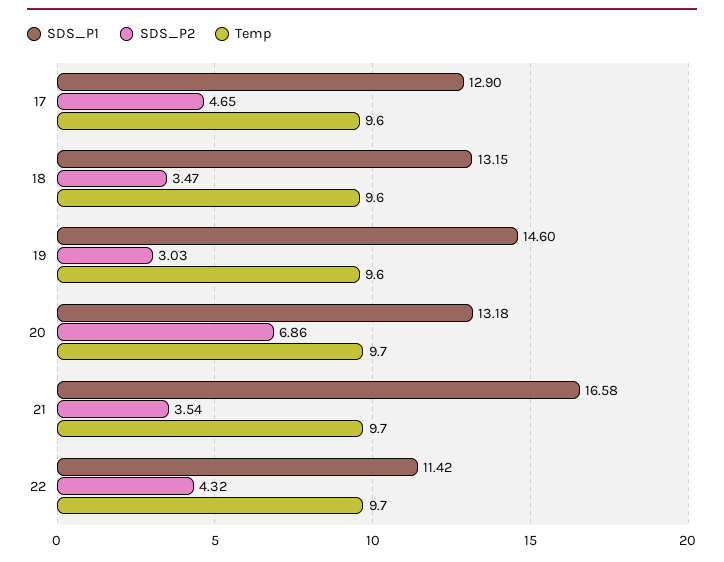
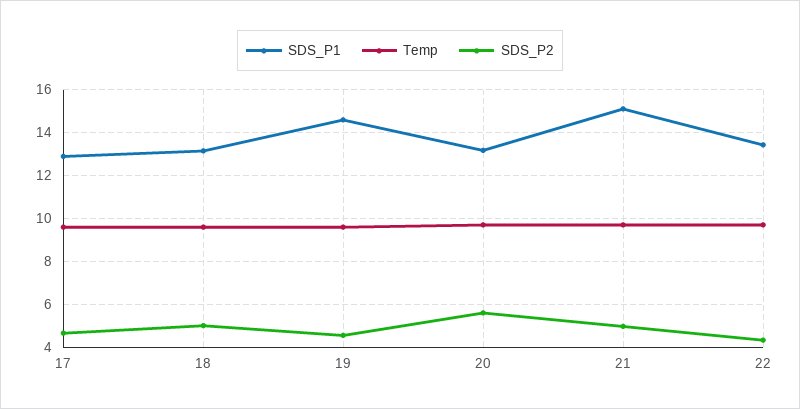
  {
    "SDS_P1": {
      "17": 12.9,
      "18": 13.15,
      "19": 14.6,
      "20": 13.18,
-     "21": 16.58,
+     "21": 15,
-     "22": 11.42
+     "22": 13.5
    },
    "SDS_P2": {
      "17": 4.65,
-     "18": 3.47,
+     "18": 5,
-     "19": 3.03,
+     "19": 4.5,
-     "20": 6.86,
+     "20": 5.5,
-     "21": 3.54,
+     "21": 5,
      "22": 4.32
    },
    "Temp": {
      "17": 9.6,
      "18": 9.6,
      "19": 9.6,
      "20": 9.7,
      "21": 9.7,
      "22": 9.7
    }
  }

